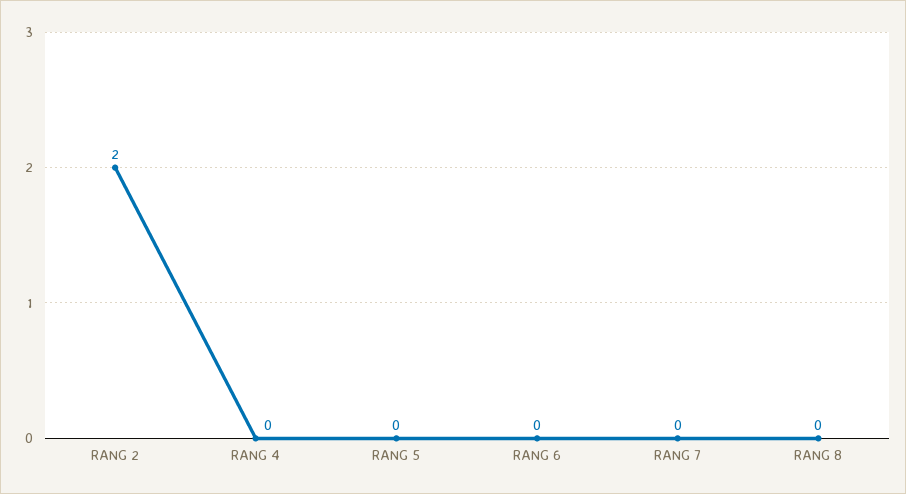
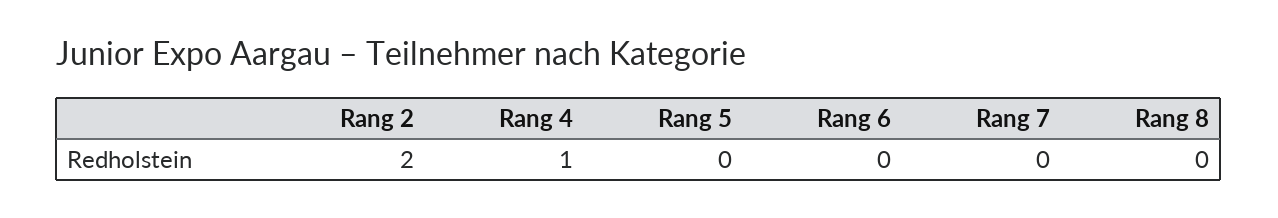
  {
    "RANG 2": 2,
-   "RANG 4": 0,
+   "RANG 4": 1,
    "RANG 5": 0,
    "RANG 6": 0,
    "RANG 7": 0,
    "RANG 8": 0
  }

